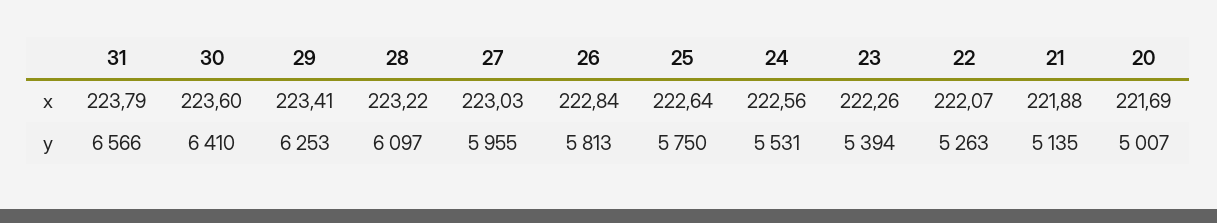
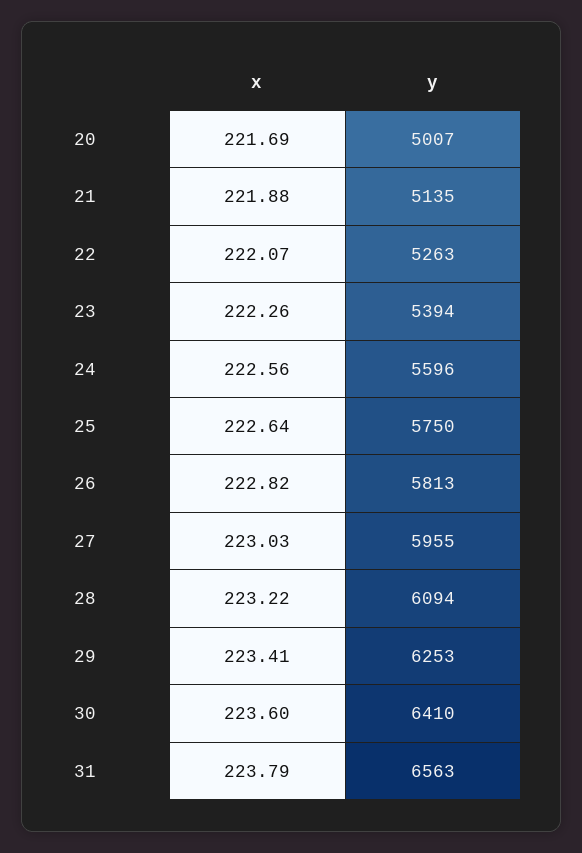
  {
    "31": {
      "x": 223.79,
-     "y": 6566
+     "y": 6563
    },
    "30": {
      "x": 223.6,
      "y": 6410
    },
    "29": {
      "x": 223.41,
      "y": 6253
    },
    "28": {
      "x": 223.22,
-     "y": 6097
+     "y": 6094
    },
    "27": {
      "x": 223.03,
      "y": 5955
    },
    "26": {
-     "x": 222.84,
+     "x": 222.82,
      "y": 5813
    },
    "25": {
      "x": 222.64,
      "y": 5750
    },
    "24": {
      "x": 222.56,
-     "y": 5531
+     "y": 5596
    },
    "23": {
      "x": 222.26,
      "y": 5394
    },
    "22": {
      "x": 222.07,
      "y": 5263
    },
    "21": {
      "x": 221.88,
      "y": 5135
    },
    "20": {
      "x": 221.69,
      "y": 5007
    }
  }

